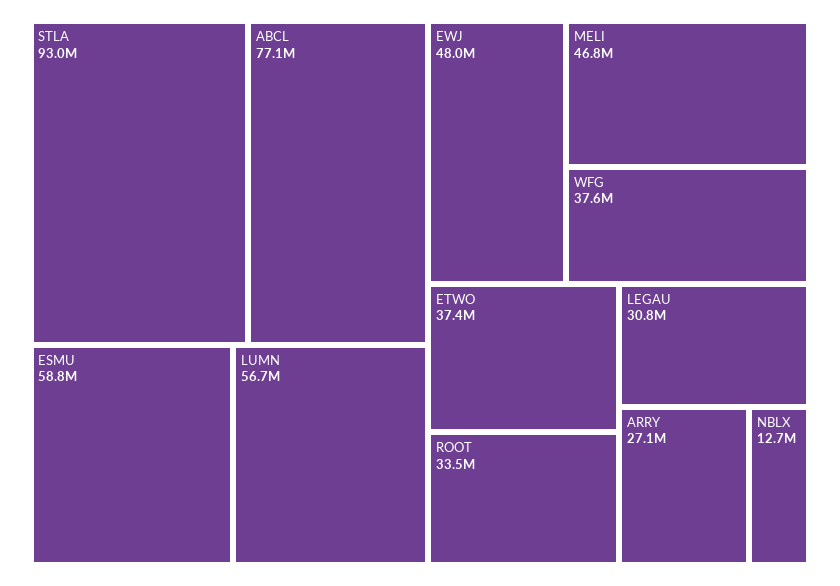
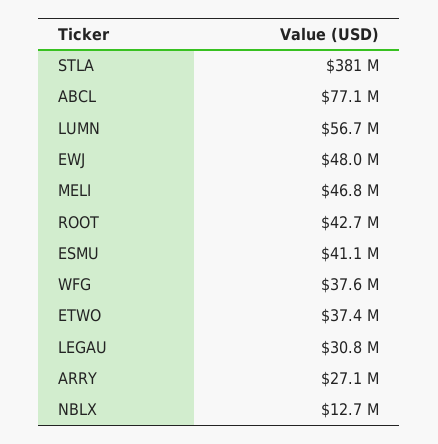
  {
-   "STLA": 93000000,
+   "STLA": 381000000,
    "ABCL": 77100000,
-   "ESMU": 58800000,
+   "ESMU": 41100000,
    "LUMN": 56700000,
    "EWJ": 48000000,
    "MELI": 46800000,
    "WFG": 37600000,
    "ETWO": 37400000,
-   "ROOT": 33500000,
+   "ROOT": 42700000,
    "LEGAU": 30800000,
    "ARRY": 27100000,
    "NBLX": 12700000
  }

